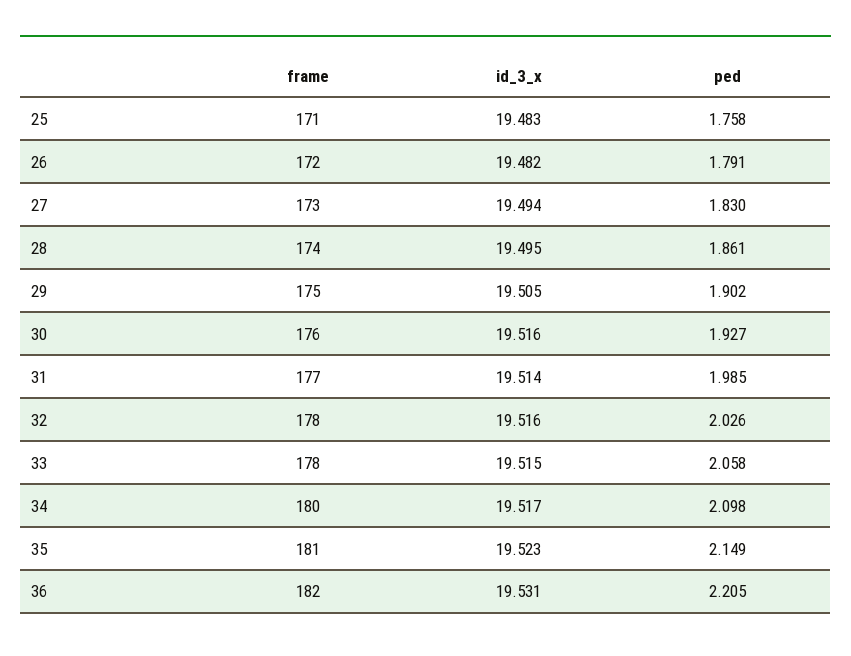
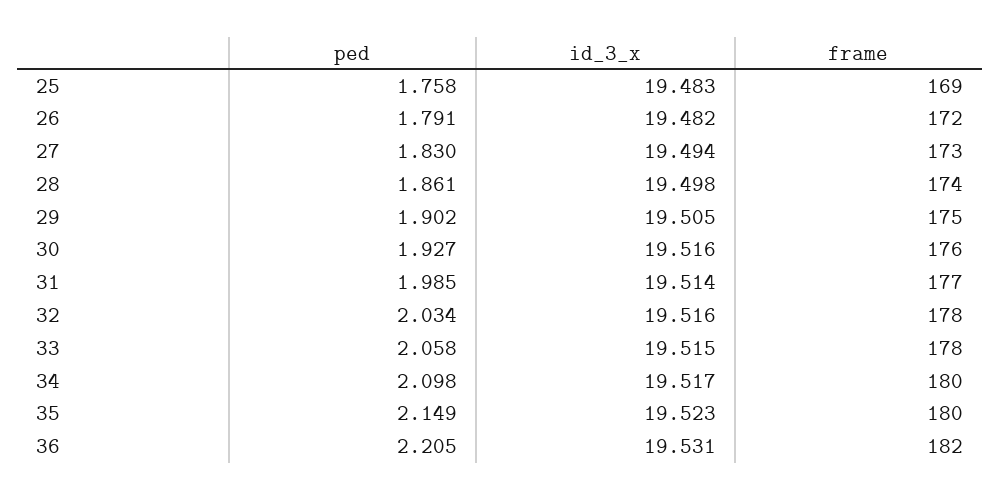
  {
    "frame": {
-     "25": 171,
+     "25": 169,
      "26": 172,
      "27": 173,
      "28": 174,
      "29": 175,
      "30": 176,
      "31": 177,
      "32": 178,
      "33": 178,
      "34": 180,
-     "35": 181,
+     "35": 180,
      "36": 182
    },
    "id_3_x": {
      "25": 19.483,
      "26": 19.482,
      "27": 19.494,
-     "28": 19.495,
+     "28": 19.498,
      "29": 19.505,
      "30": 19.516,
      "31": 19.514,
      "32": 19.516,
      "33": 19.515,
      "34": 19.517,
      "35": 19.523,
      "36": 19.531
    },
    "ped": {
      "25": 1.758,
      "26": 1.791,
      "27": 1.83,
      "28": 1.861,
      "29": 1.902,
      "30": 1.927,
      "31": 1.985,
-     "32": 2.026,
+     "32": 2.034,
      "33": 2.058,
      "34": 2.098,
      "35": 2.149,
      "36": 2.205
    }
  }

